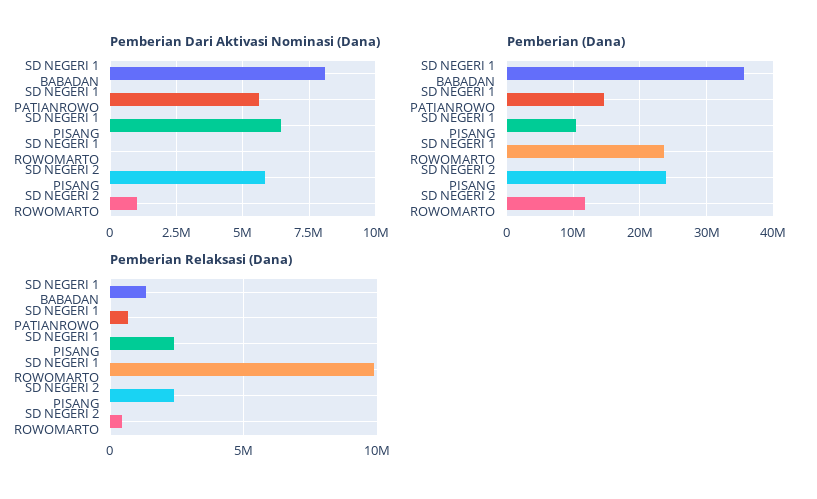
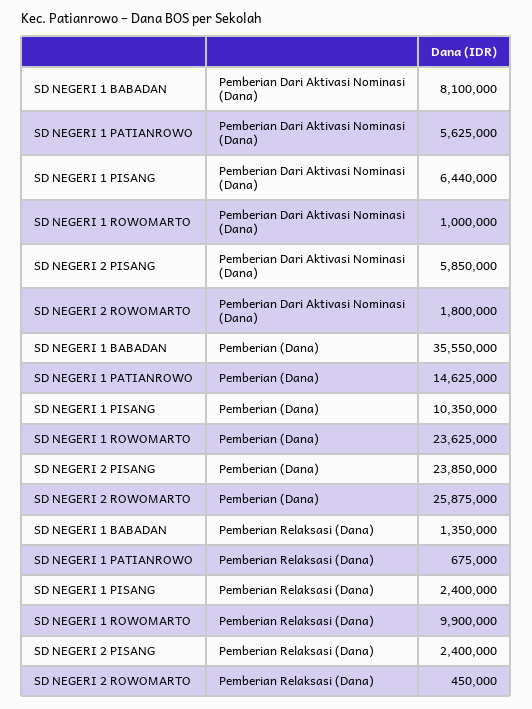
  {
    "Pemberian Dari Aktivasi Nominasi (Dana)": {
      "SD NEGERI 1 BABADAN": 8100000,
      "SD NEGERI 1 PATIANROWO": 5625000,
      "SD NEGERI 1 PISANG": 6440000,
-     "SD NEGERI 1 ROWOMARTO": 0,
+     "SD NEGERI 1 ROWOMARTO": 1000000,
      "SD NEGERI 2 PISANG": 5850000,
-     "SD NEGERI 2 ROWOMARTO": 1000000
+     "SD NEGERI 2 ROWOMARTO": 1800000
    },
    "Pemberian (Dana)": {
      "SD NEGERI 1 BABADAN": 35550000,
      "SD NEGERI 1 PATIANROWO": 14625000,
      "SD NEGERI 1 PISANG": 10350000,
      "SD NEGERI 1 ROWOMARTO": 23625000,
      "SD NEGERI 2 PISANG": 23850000,
-     "SD NEGERI 2 ROWOMARTO": 12000000
+     "SD NEGERI 2 ROWOMARTO": 25875000
    },
    "Pemberian Relaksasi (Dana)": {
      "SD NEGERI 1 BABADAN": 1350000,
      "SD NEGERI 1 PATIANROWO": 675000,
      "SD NEGERI 1 PISANG": 2400000,
      "SD NEGERI 1 ROWOMARTO": 9900000,
      "SD NEGERI 2 PISANG": 2400000,
      "SD NEGERI 2 ROWOMARTO": 450000
    }
  }

